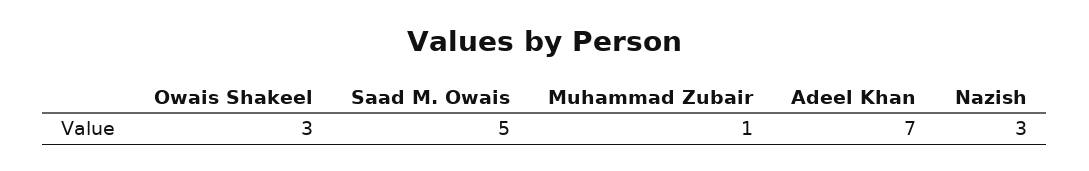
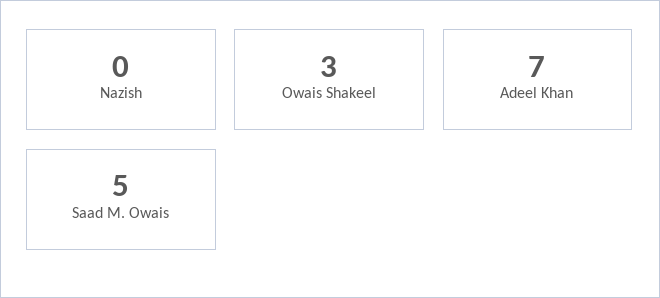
  {
    "Owais Shakeel": 3,
    "Saad M. Owais": 5,
-   "Muhammad Zubair": 1,
    "Adeel Khan": 7,
-   "Nazish": 3
+   "Nazish": 0
  }

